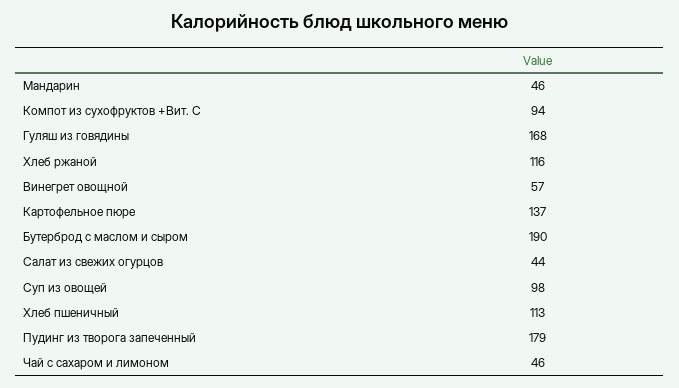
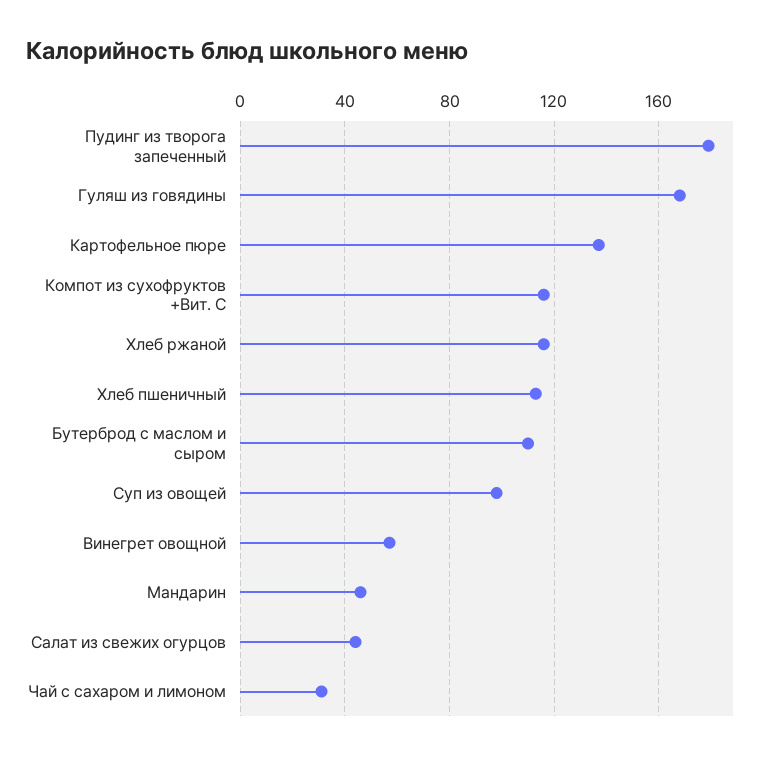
  {
    "Мандарин": 46,
-   "Компот из сухофруктов +Вит. С": 94,
+   "Компот из сухофруктов +Вит. С": 115,
    "Гуляш из говядины": 168,
    "Хлеб ржаной": 116,
    "Винегрет овощной": 57,
    "Картофельное пюре": 137,
-   "Бутерброд с маслом и сыром": 190,
+   "Бутерброд с маслом и сыром": 110,
    "Салат из свежих огурцов": 44,
    "Суп из овощей": 98,
    "Хлеб пшеничный": 113,
    "Пудинг из творога запеченный": 179,
-   "Чай с сахаром и лимоном": 46
+   "Чай с сахаром и лимоном": 30
  }

